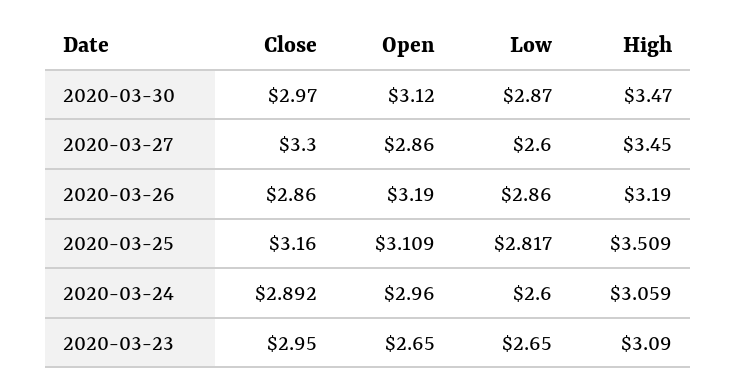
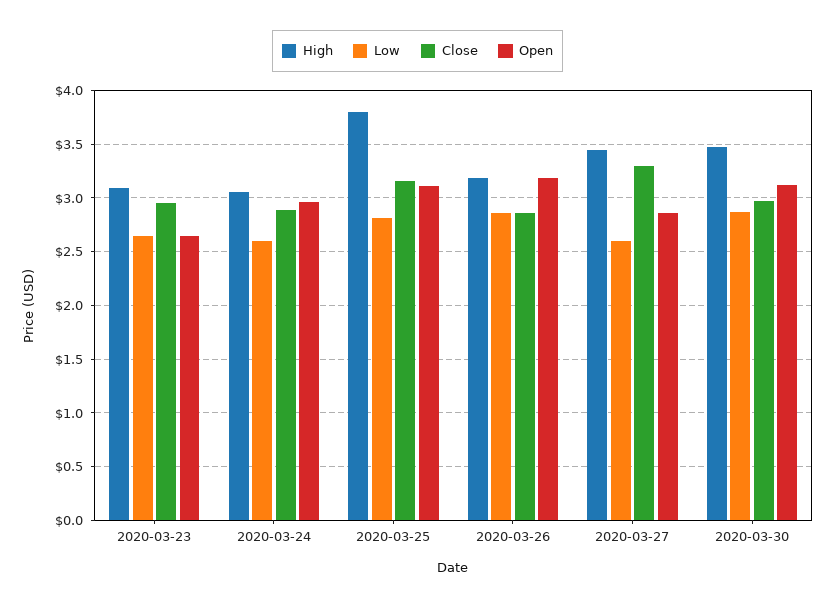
  {
    "Close": {
      "2020-03-30": 2.97,
      "2020-03-27": 3.3,
      "2020-03-26": 2.86,
      "2020-03-25": 3.16,
      "2020-03-24": 2.892,
      "2020-03-23": 2.95
    },
    "Open": {
      "2020-03-30": 3.12,
      "2020-03-27": 2.86,
      "2020-03-26": 3.19,
      "2020-03-25": 3.109,
      "2020-03-24": 2.96,
      "2020-03-23": 2.65
    },
    "Low": {
      "2020-03-30": 2.87,
      "2020-03-27": 2.6,
      "2020-03-26": 2.86,
      "2020-03-25": 2.817,
      "2020-03-24": 2.6,
      "2020-03-23": 2.65
    },
    "High": {
      "2020-03-30": 3.47,
      "2020-03-27": 3.45,
      "2020-03-26": 3.19,
-     "2020-03-25": 3.509,
+     "2020-03-25": 3.8,
      "2020-03-24": 3.059,
      "2020-03-23": 3.09
    }
  }

